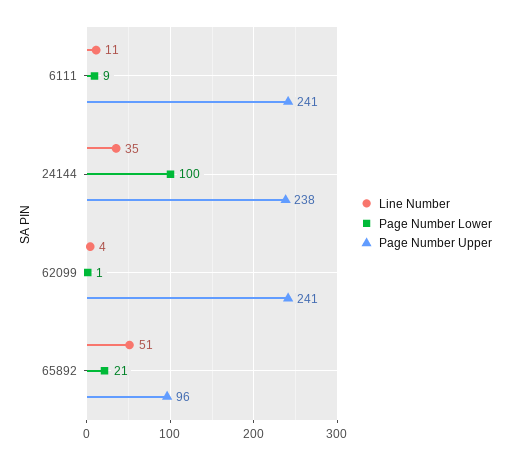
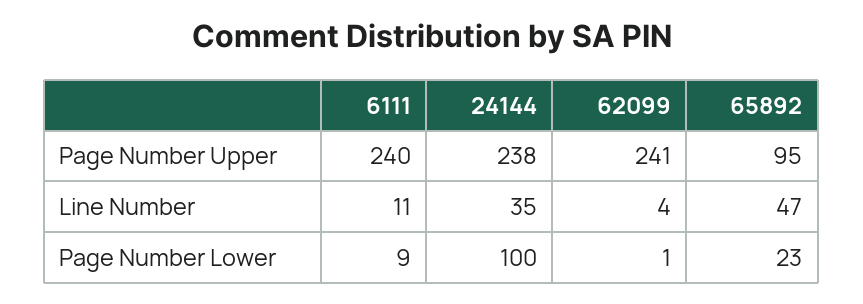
  {
    "Line Number": {
      "6111": 11,
      "24144": 35,
      "62099": 4,
-     "65892": 51
+     "65892": 47
    },
    "Page Number Lower": {
      "6111": 9,
      "24144": 100,
      "62099": 1,
-     "65892": 21
+     "65892": 23
    },
    "Page Number Upper": {
-     "6111": 241,
+     "6111": 240,
      "24144": 238,
      "62099": 241,
-     "65892": 96
+     "65892": 95
    }
  }

